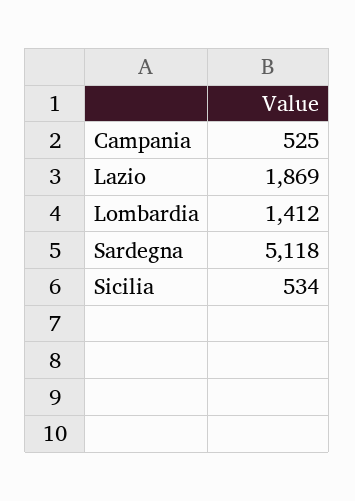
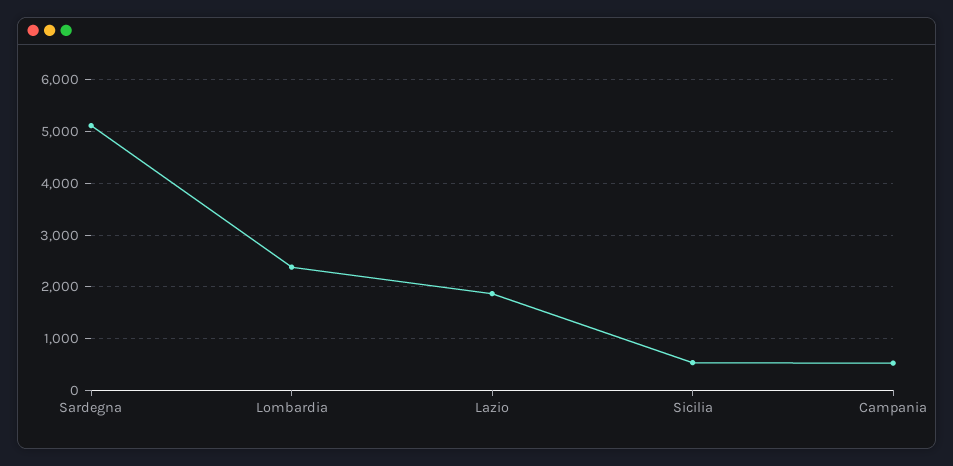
  {
    "Campania": 525,
    "Lazio": 1869,
-   "Lombardia": 1412,
+   "Lombardia": 2400,
    "Sardegna": 5118,
    "Sicilia": 534
  }

